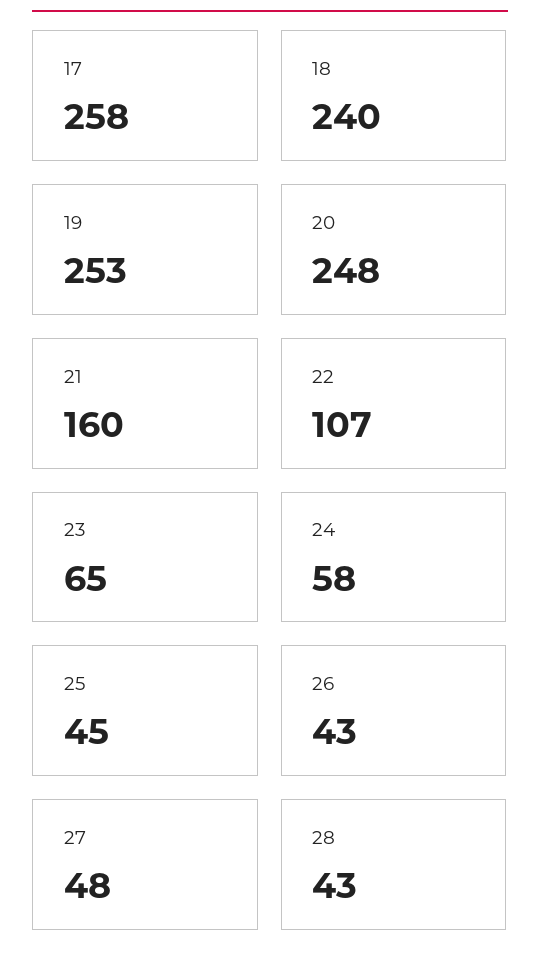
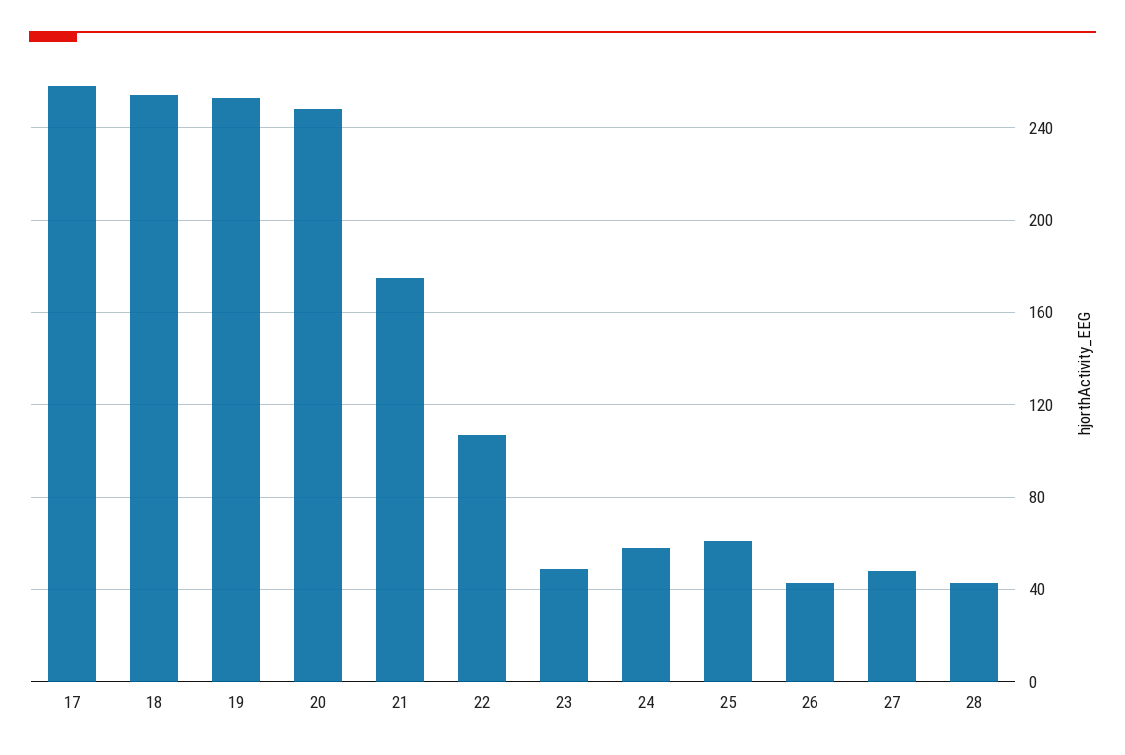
  {
    "17": 258,
-   "18": 240,
+   "18": 255,
    "19": 253,
    "20": 248,
-   "21": 160,
+   "21": 175,
    "22": 107,
-   "23": 65,
+   "23": 50,
    "24": 58,
-   "25": 45,
+   "25": 60,
    "26": 43,
    "27": 48,
    "28": 43
  }

